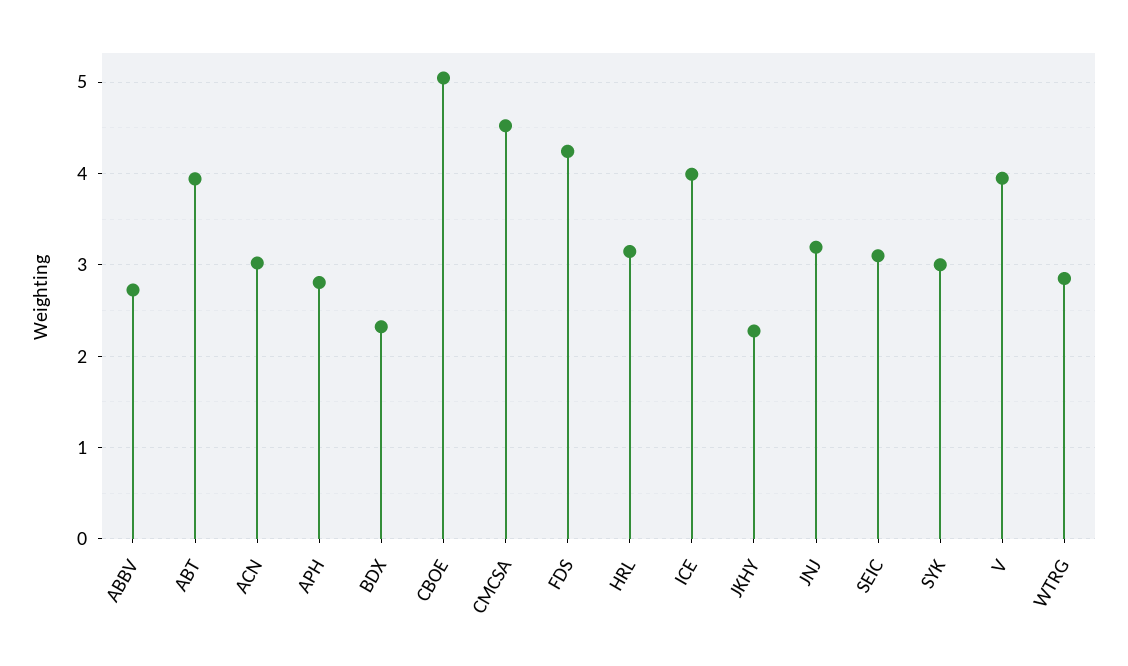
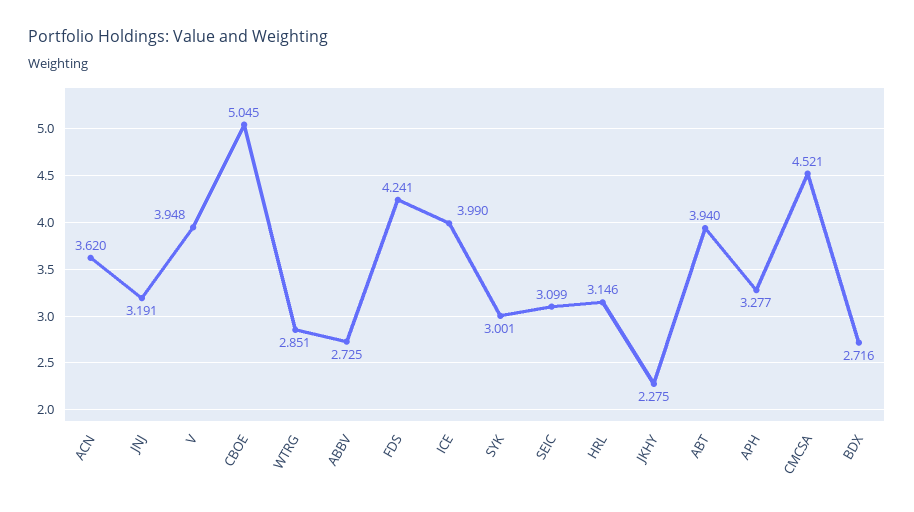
  {
    "ABBV": 2.725,
    "ABT": 3.94,
-   "ACN": 3,
+   "ACN": 3.62,
-   "APH": 2.8,
+   "APH": 3.277,
-   "BDX": 2.3,
+   "BDX": 2.716,
    "CBOE": 5.045,
    "CMCSA": 4.521,
    "FDS": 4.241,
    "HRL": 3.146,
    "ICE": 3.99,
    "JKHY": 2.275,
    "JNJ": 3.191,
    "SEIC": 3.099,
    "SYK": 3.001,
    "V": 3.948,
    "WTRG": 2.851
  }

